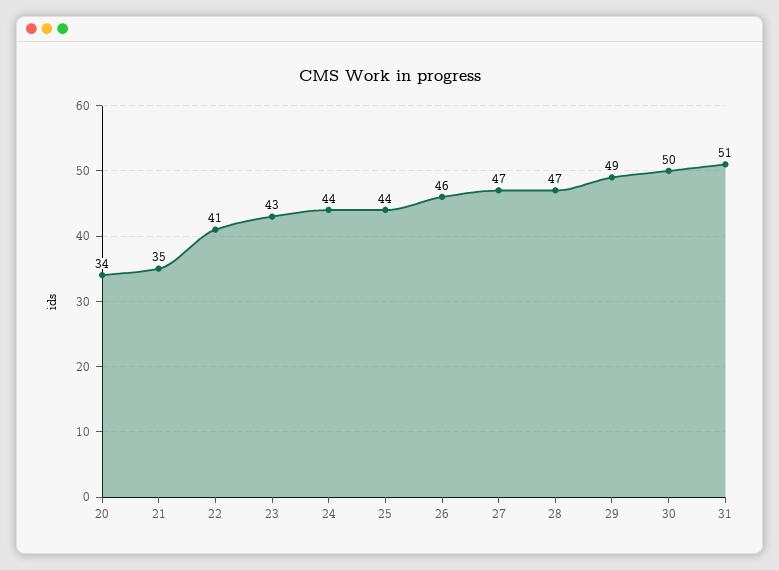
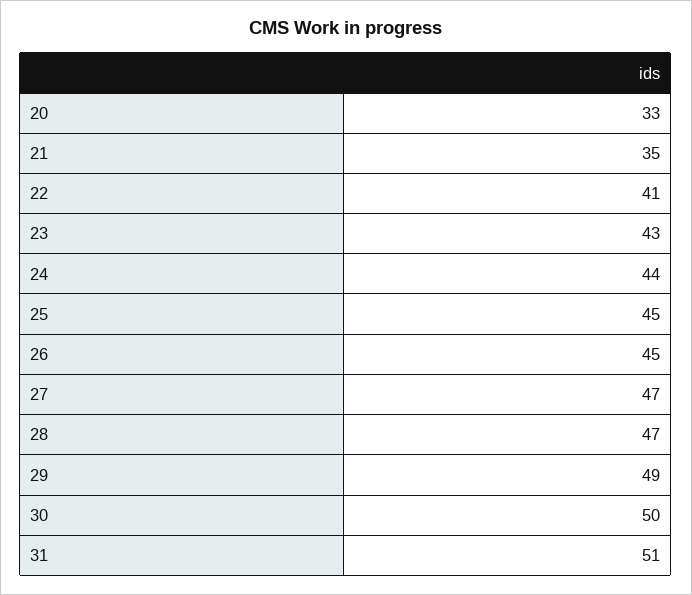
  {
-   "20": 34,
+   "20": 33,
    "21": 35,
    "22": 41,
    "23": 43,
    "24": 44,
-   "25": 44,
+   "25": 45,
-   "26": 46,
+   "26": 45,
    "27": 47,
    "28": 47,
    "29": 49,
    "30": 50,
    "31": 51
  }

